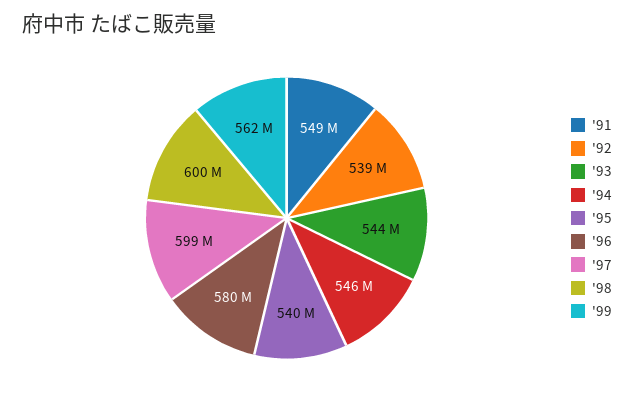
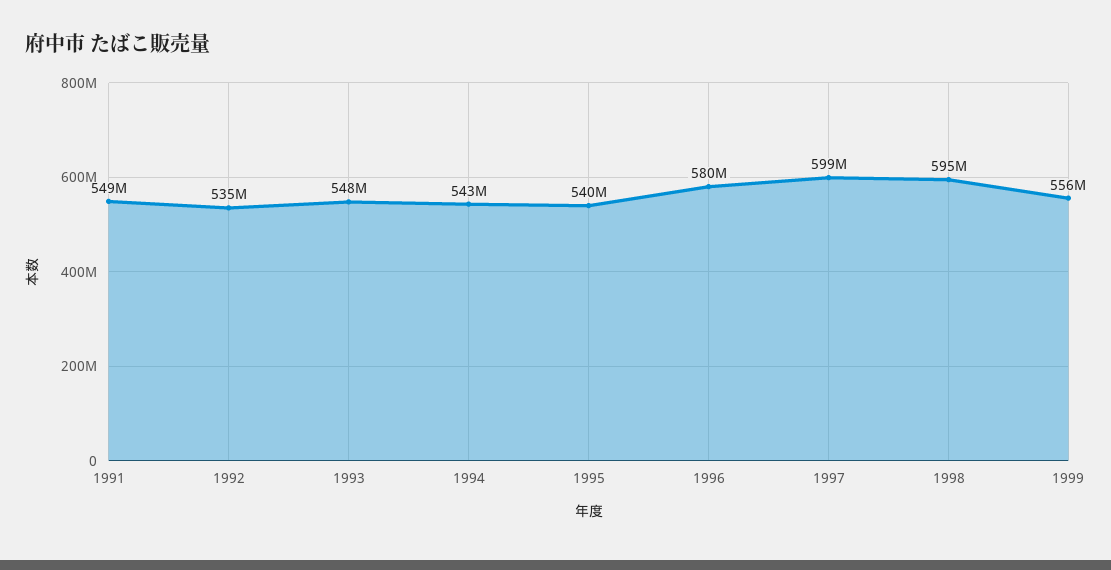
  {
    "'91": 549000000,
-   "'92": 539000000,
+   "'92": 535000000,
-   "'93": 544000000,
+   "'93": 548000000,
-   "'94": 546000000,
+   "'94": 543000000,
    "'95": 540000000,
    "'96": 580000000,
    "'97": 599000000,
-   "'98": 600000000,
+   "'98": 595000000,
-   "'99": 562000000
+   "'99": 556000000
  }

